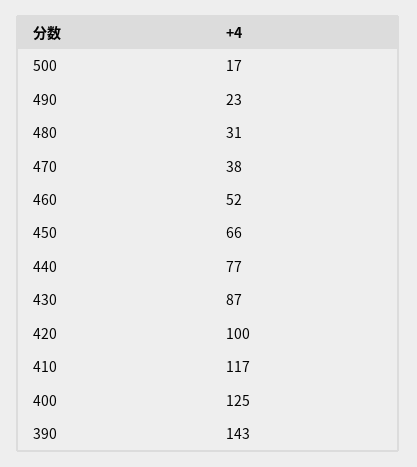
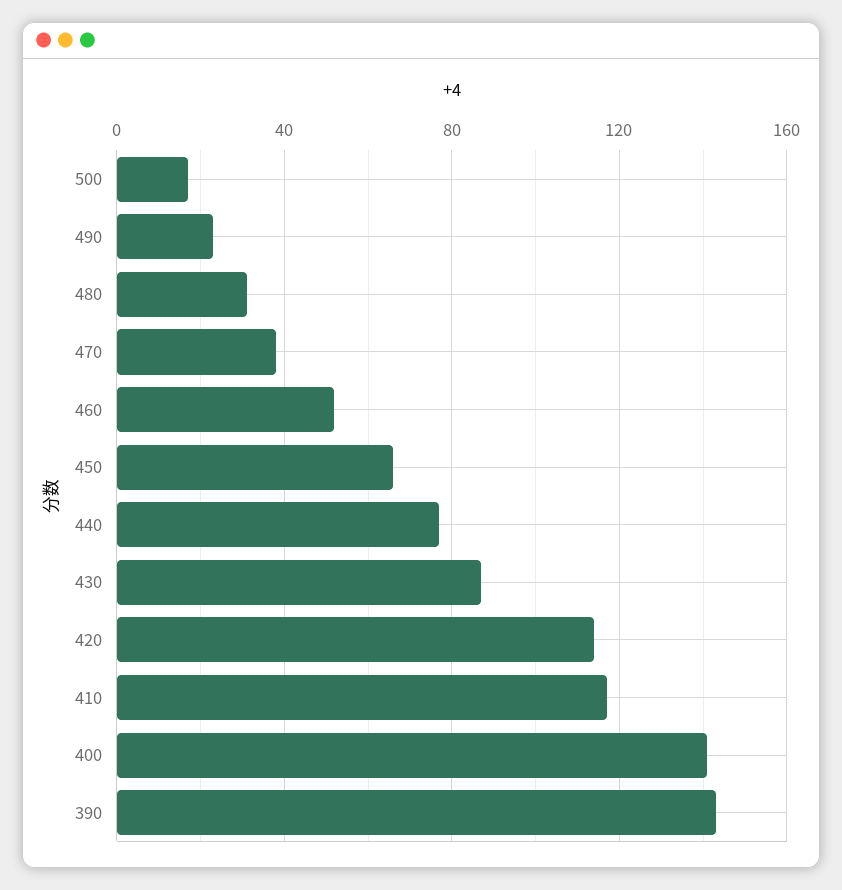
  {
    "500": 17,
    "490": 23,
    "480": 31,
    "470": 38,
    "460": 52,
    "450": 66,
    "440": 77,
    "430": 87,
-   "420": 100,
+   "420": 115,
    "410": 117,
-   "400": 125,
+   "400": 140,
    "390": 143
  }

